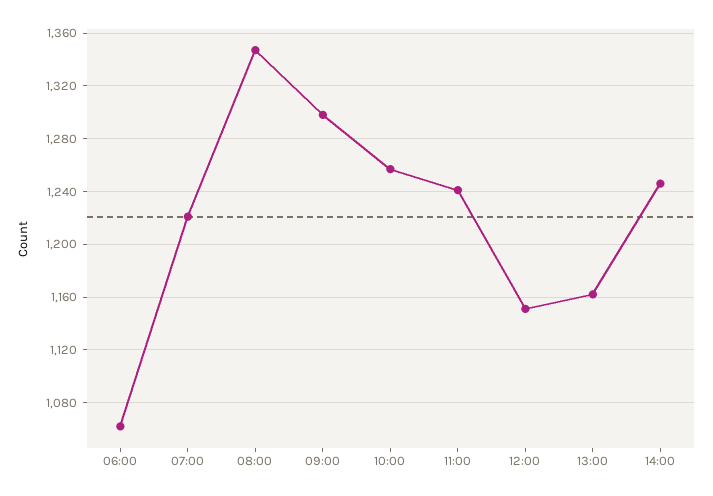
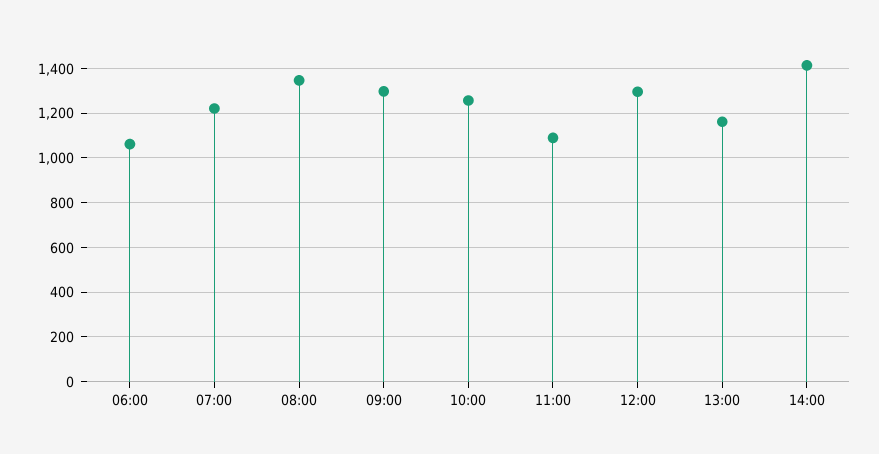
  {
    "06:00": 1060,
    "07:00": 1220,
    "08:00": 1345,
    "09:00": 1300,
    "10:00": 1255,
-   "11:00": 1240,
+   "11:00": 1100,
-   "12:00": 1150,
+   "12:00": 1300,
    "13:00": 1160,
-   "14:00": 1245
+   "14:00": 1400
  }

